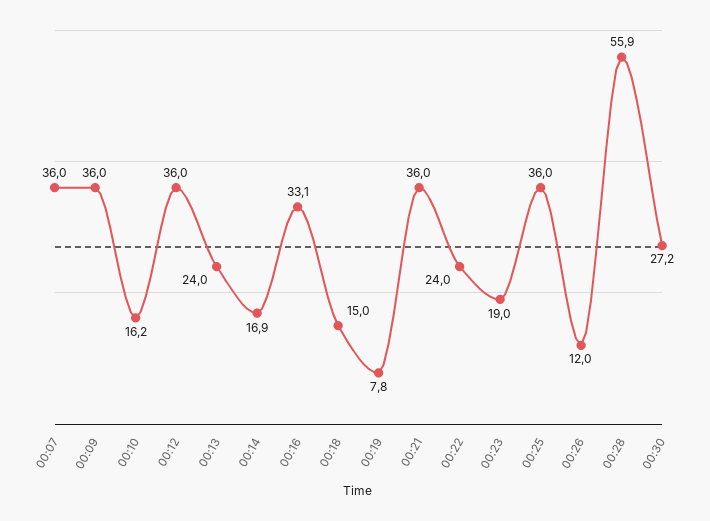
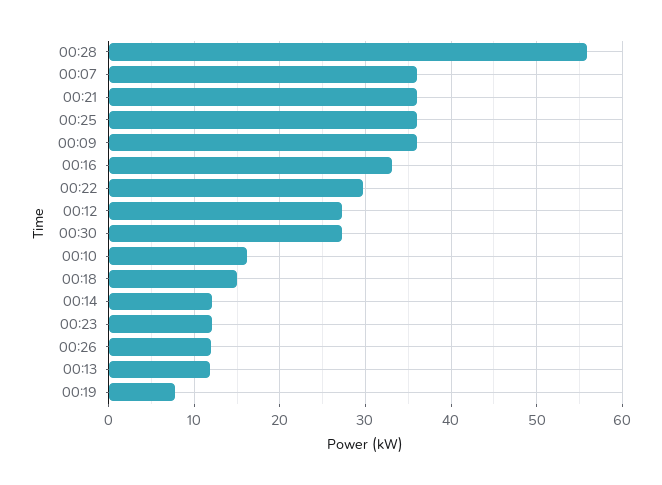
  {
    "00:07": 36,
    "00:09": 36,
    "00:10": 16.2,
-   "00:12": 36,
+   "00:12": 27,
-   "00:13": 24,
+   "00:13": 12,
-   "00:14": 16.9,
+   "00:14": 12,
    "00:16": 33.1,
    "00:18": 15,
    "00:19": 7.8,
    "00:21": 36,
-   "00:22": 24,
+   "00:22": 30,
-   "00:23": 19,
+   "00:23": 12,
    "00:25": 36,
    "00:26": 12,
    "00:28": 55.9,
    "00:30": 27.2
  }

